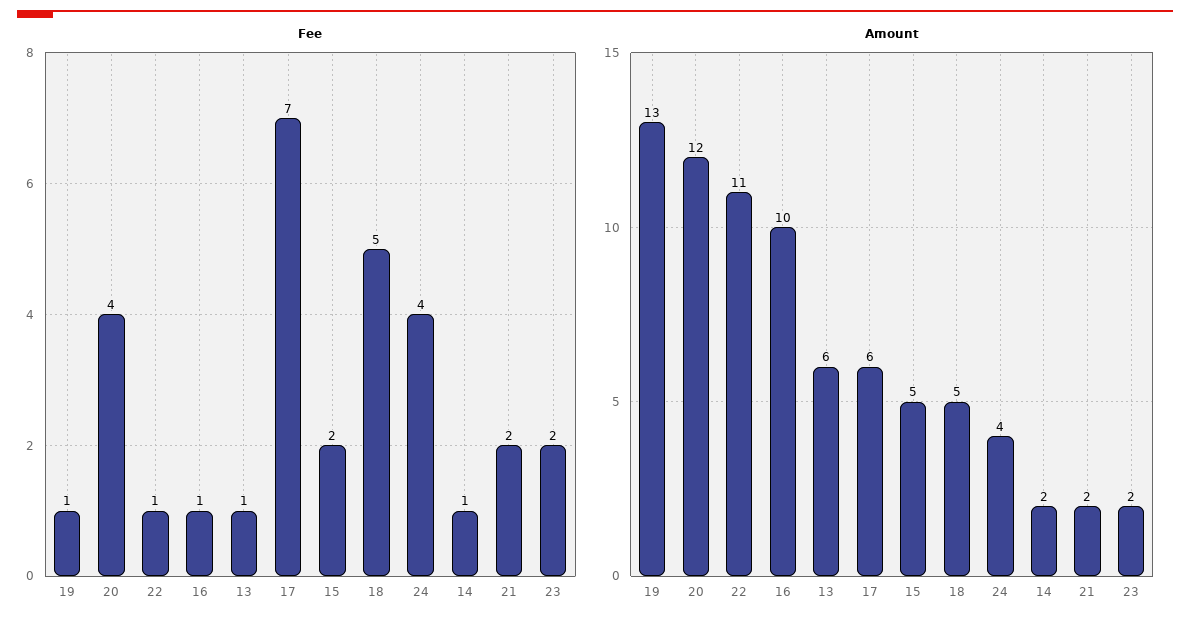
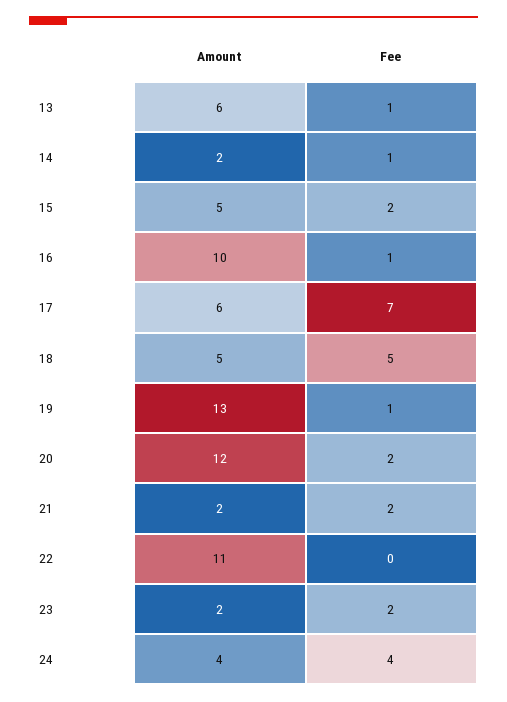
  {
    "Fee": {
      "19": 1,
-     "20": 4,
+     "20": 2,
-     "22": 1,
+     "22": 0,
      "16": 1,
      "13": 1,
      "17": 7,
      "15": 2,
      "18": 5,
      "24": 4,
      "14": 1,
      "21": 2,
      "23": 2
    },
    "Amount": {
      "19": 13,
      "20": 12,
      "22": 11,
      "16": 10,
      "13": 6,
      "17": 6,
      "15": 5,
      "18": 5,
      "24": 4,
      "14": 2,
      "21": 2,
      "23": 2
    }
  }

